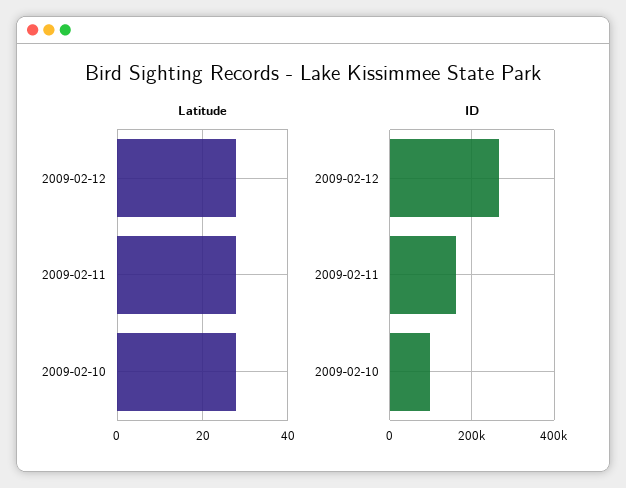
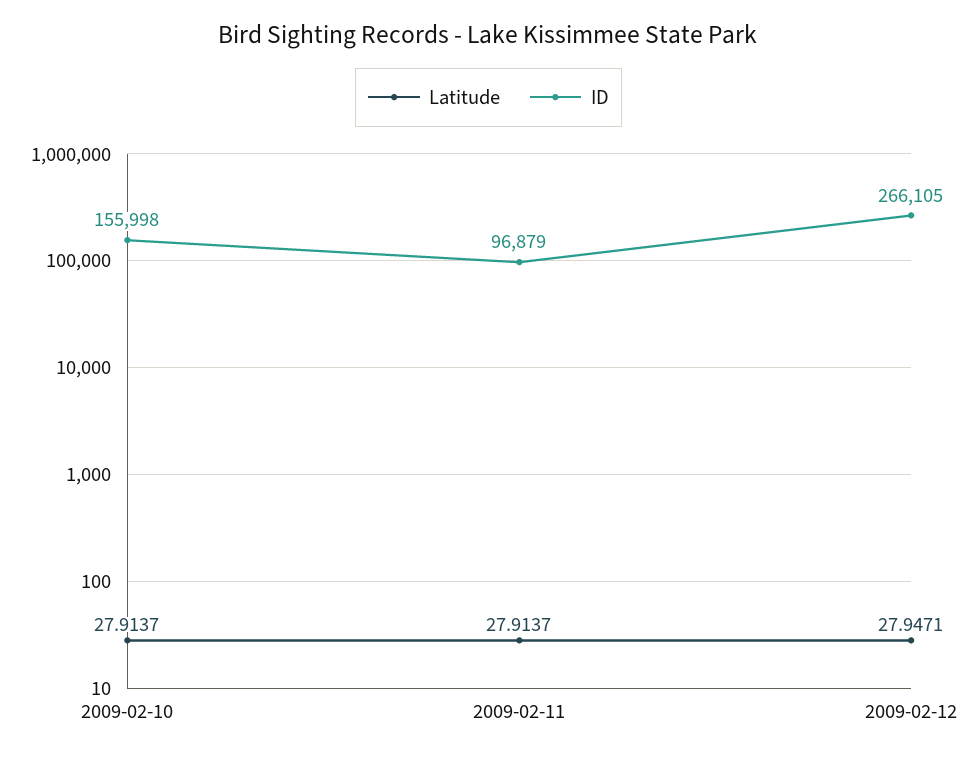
  {
    "Latitude": {
      "2009-02-12": 27.9471,
      "2009-02-11": 27.9137,
      "2009-02-10": 27.9137
    },
    "ID": {
      "2009-02-12": 266105,
-     "2009-02-11": 160000,
+     "2009-02-11": 96879,
-     "2009-02-10": 100000
+     "2009-02-10": 155998
    }
  }

